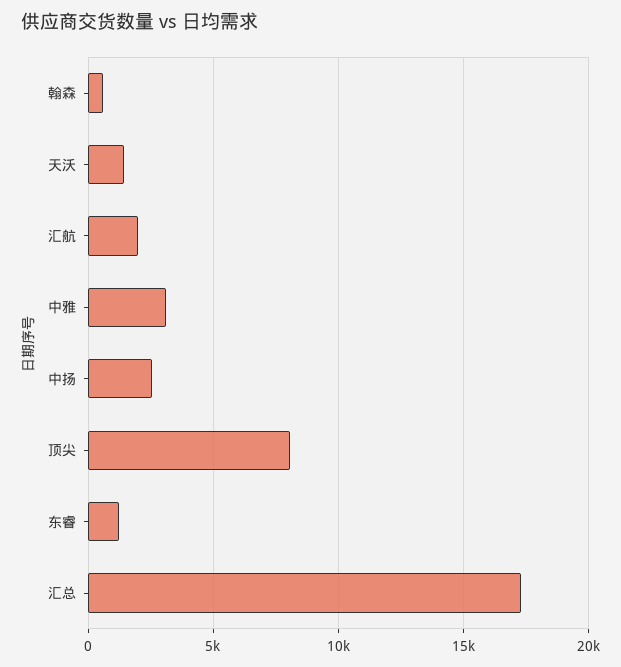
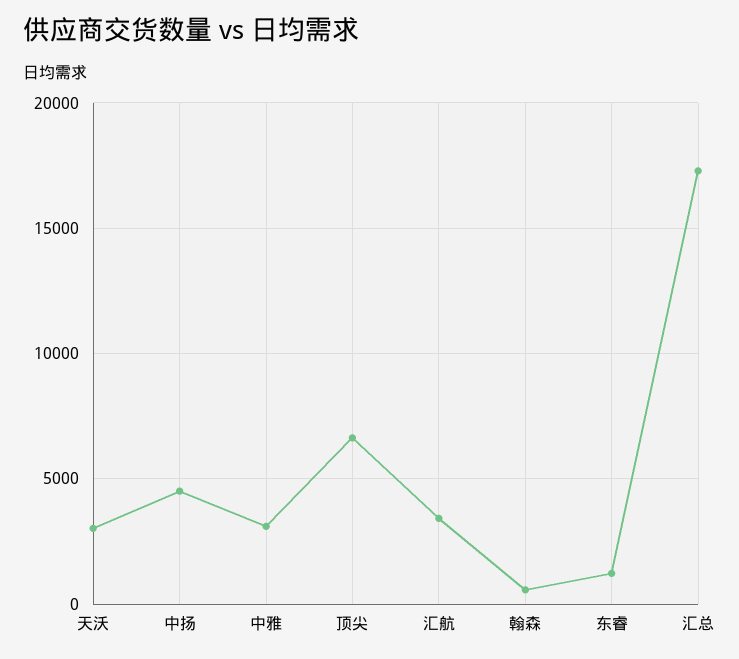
  {
    "翰森": 500,
-   "天沃": 1500,
+   "天沃": 3000,
-   "汇航": 2000,
+   "汇航": 3500,
    "中雅": 3000,
-   "中扬": 2500,
+   "中扬": 4500,
-   "顶尖": 8000,
+   "顶尖": 6500,
    "东睿": 1000,
    "汇总": 17500
  }

